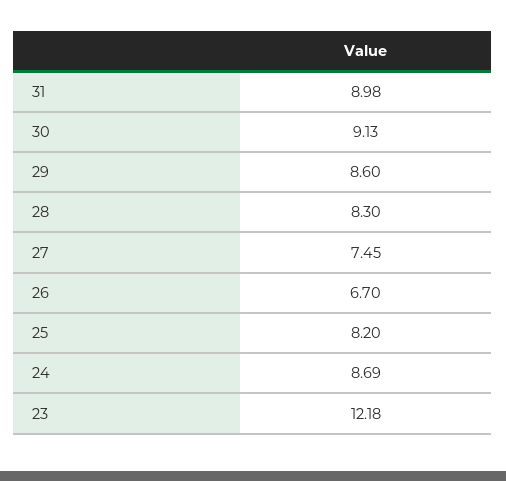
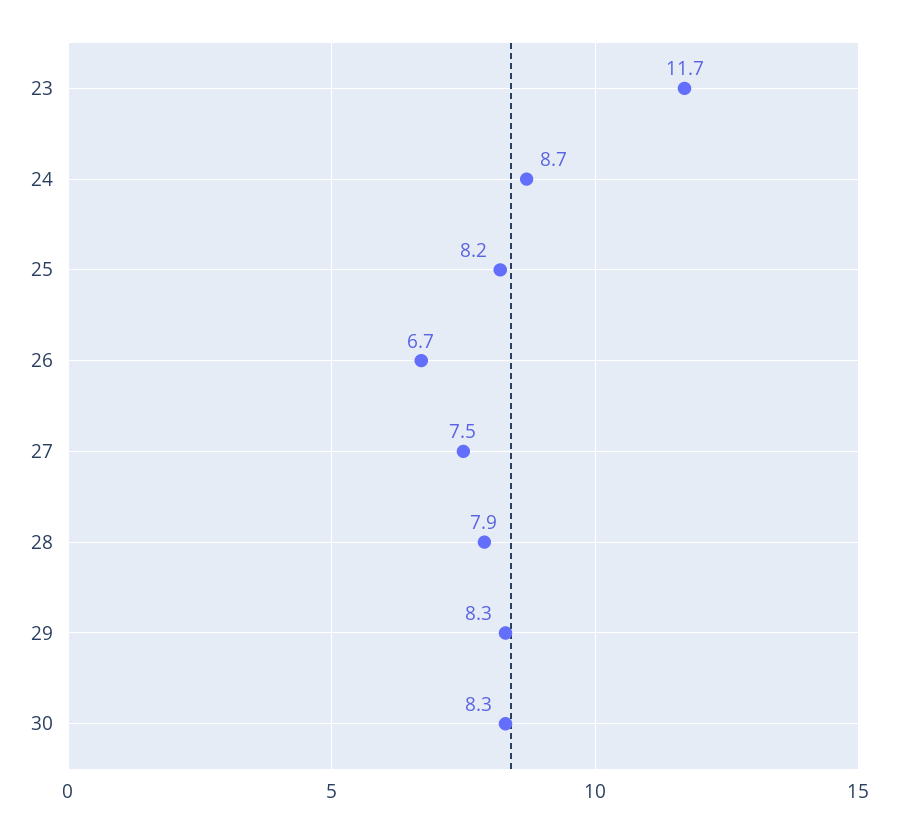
  {
-   "31": 8.98,
-   "30": 9.13,
+   "30": 8.3,
-   "29": 8.6,
+   "29": 8.3,
-   "28": 8.3,
+   "28": 7.9,
    "27": 7.45,
    "26": 6.7,
    "25": 8.2,
    "24": 8.69,
-   "23": 12.18
+   "23": 11.7
  }

